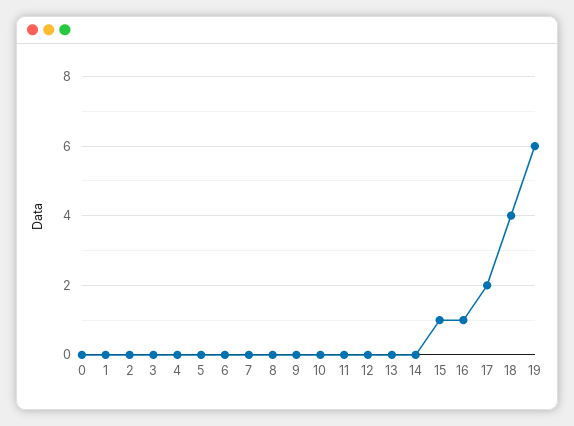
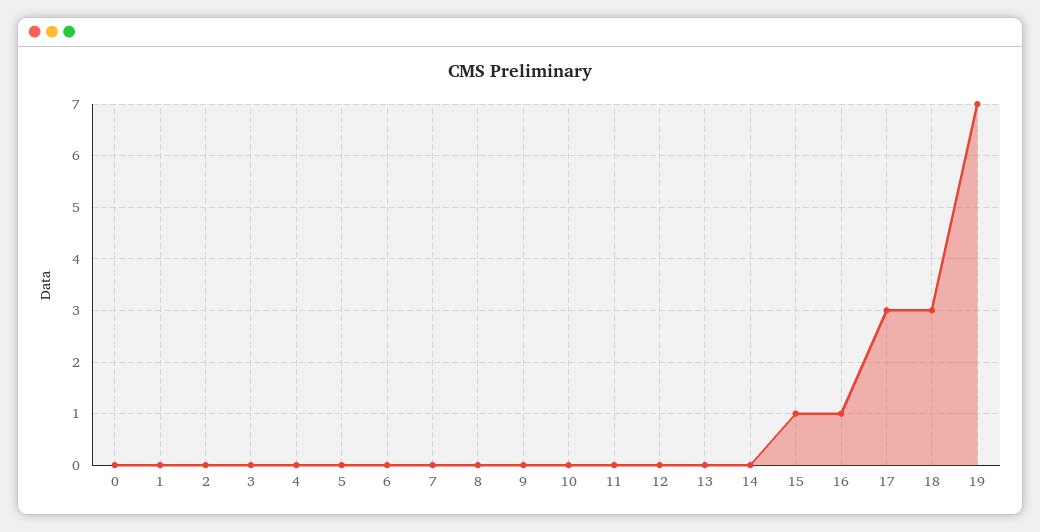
  {
    "0": 0,
    "1": 0,
    "2": 0,
    "3": 0,
    "4": 0,
    "5": 0,
    "6": 0,
    "7": 0,
    "8": 0,
    "9": 0,
    "10": 0,
    "11": 0,
    "12": 0,
    "13": 0,
    "14": 0,
    "15": 1,
    "16": 1,
-   "17": 2,
+   "17": 3,
-   "18": 4,
+   "18": 3,
-   "19": 6
+   "19": 7
  }

